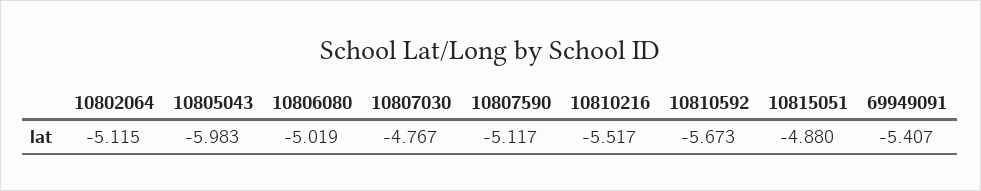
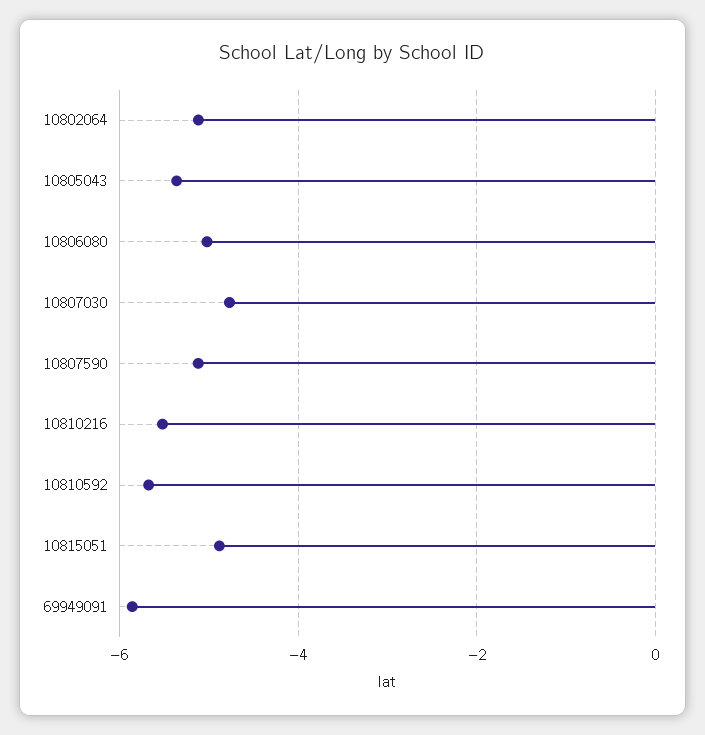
  {
    "10802064": -5.115,
-   "10805043": -5.983,
+   "10805043": -5.4,
    "10806080": -5.019,
    "10807030": -4.767,
    "10807590": -5.117,
    "10810216": -5.517,
    "10810592": -5.673,
    "10815051": -4.88,
-   "69949091": -5.407
+   "69949091": -5.8
  }

